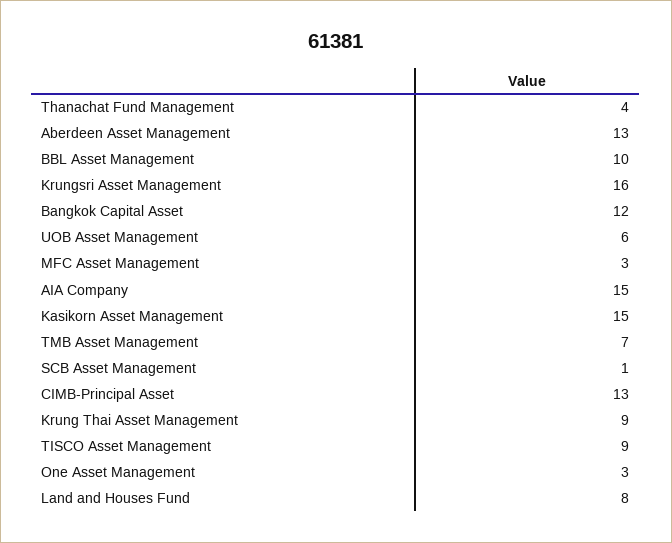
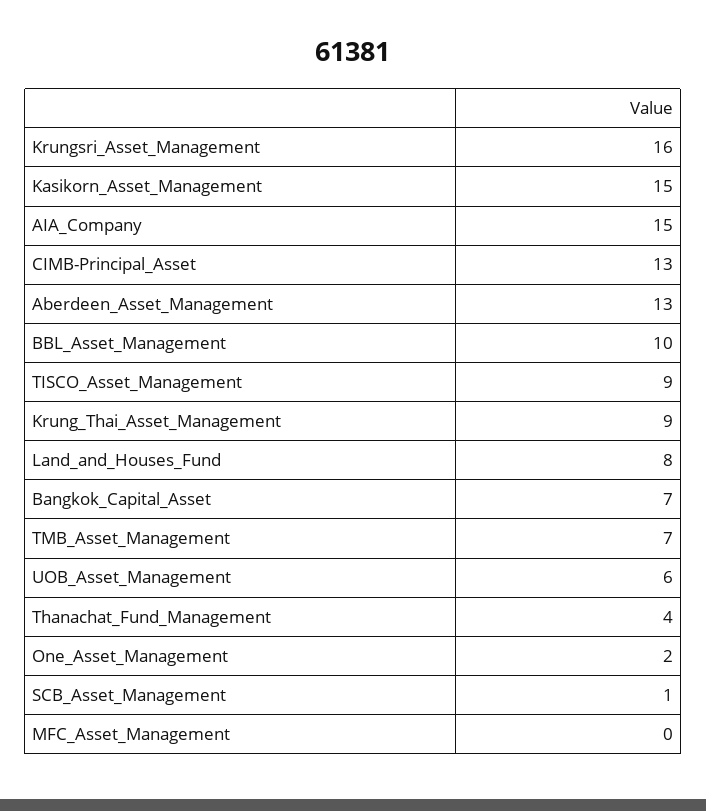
  {
    "Thanachat Fund Management": 4,
    "Aberdeen Asset Management": 13,
    "BBL Asset Management": 10,
    "Krungsri Asset Management": 16,
-   "Bangkok Capital Asset": 12,
+   "Bangkok Capital Asset": 7,
    "UOB Asset Management": 6,
-   "MFC Asset Management": 3,
+   "MFC Asset Management": 0,
    "AIA Company": 15,
    "Kasikorn Asset Management": 15,
    "TMB Asset Management": 7,
    "SCB Asset Management": 1,
    "CIMB-Principal Asset": 13,
    "Krung Thai Asset Management": 9,
    "TISCO Asset Management": 9,
-   "One Asset Management": 3,
+   "One Asset Management": 2,
    "Land and Houses Fund": 8
  }

